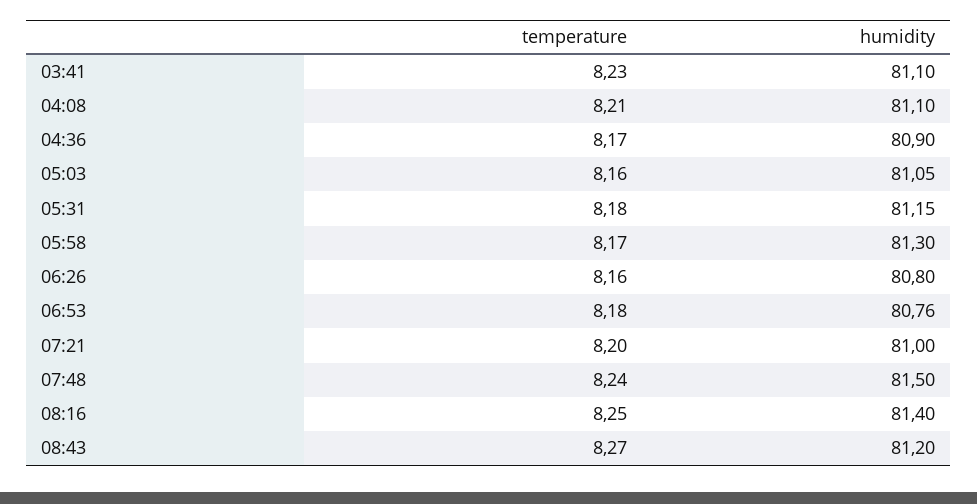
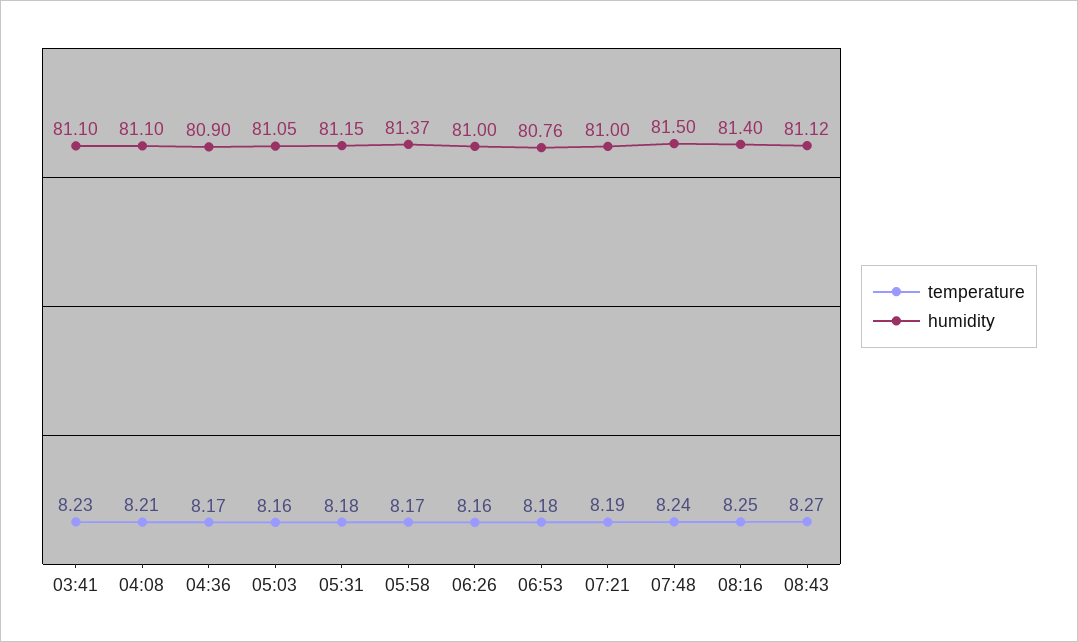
  {
    "temperature": {
      "03:41": 8.23,
      "04:08": 8.21,
      "04:36": 8.17,
      "05:03": 8.16,
      "05:31": 8.18,
      "05:58": 8.17,
      "06:26": 8.16,
      "06:53": 8.18,
-     "07:21": 8.2,
+     "07:21": 8.19,
      "07:48": 8.24,
      "08:16": 8.25,
      "08:43": 8.27
    },
    "humidity": {
      "03:41": 81.1,
      "04:08": 81.1,
      "04:36": 80.9,
      "05:03": 81.05,
      "05:31": 81.15,
-     "05:58": 81.3,
+     "05:58": 81.37,
-     "06:26": 80.8,
+     "06:26": 81,
      "06:53": 80.76,
      "07:21": 81,
      "07:48": 81.5,
      "08:16": 81.4,
-     "08:43": 81.2
+     "08:43": 81.12
    }
  }

